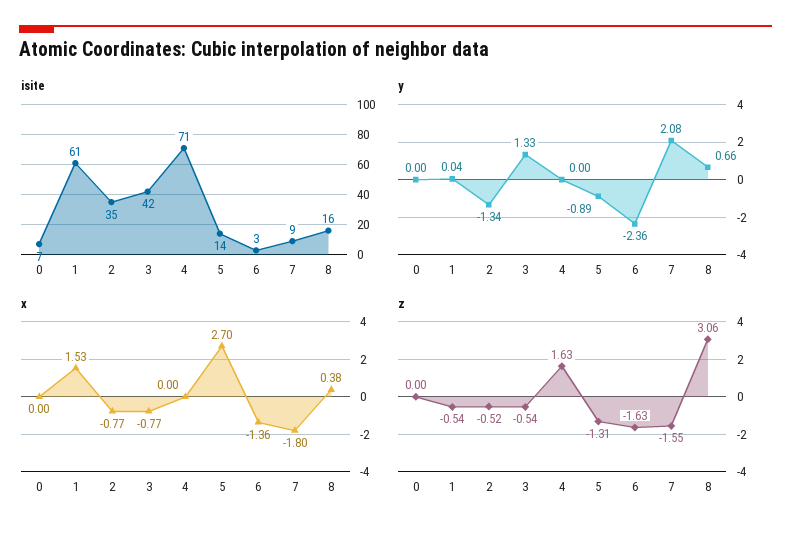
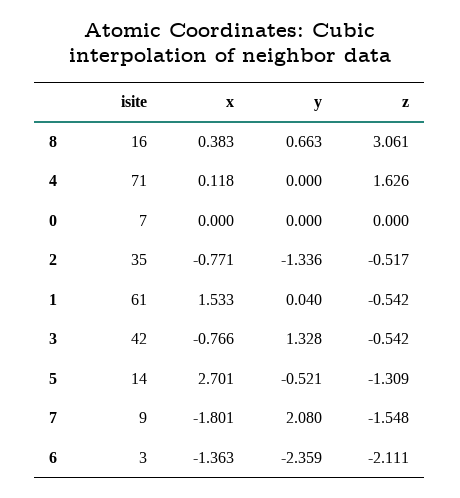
  {
    "isite": {
      "0": 7,
      "1": 61,
      "2": 35,
      "3": 42,
      "4": 71,
      "5": 14,
      "6": 3,
      "7": 9,
      "8": 16
    },
    "y": {
      "0": 0,
      "1": 0.04,
      "2": -1.336,
      "3": 1.328,
      "4": 0,
-     "5": -0.89,
+     "5": -0.521,
      "6": -2.359,
      "7": 2.08,
      "8": 0.663
    },
    "x": {
      "0": 0,
      "1": 1.533,
      "2": -0.771,
      "3": -0.766,
-     "4": 0,
+     "4": 0.118,
      "5": 2.701,
      "6": -1.363,
      "7": -1.801,
      "8": 0.383
    },
    "z": {
      "0": 0,
      "1": -0.542,
      "2": -0.517,
      "3": -0.542,
      "4": 1.626,
      "5": -1.309,
-     "6": -1.63,
+     "6": -2.111,
      "7": -1.548,
      "8": 3.061
    }
  }

